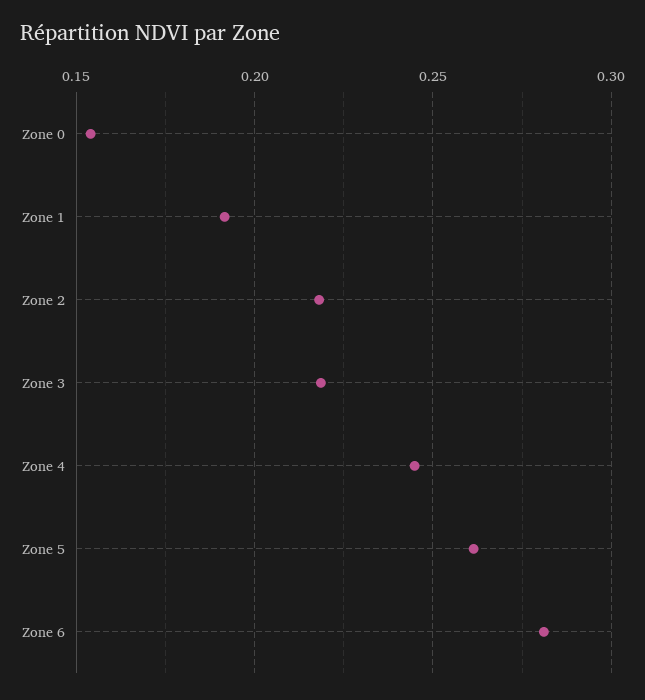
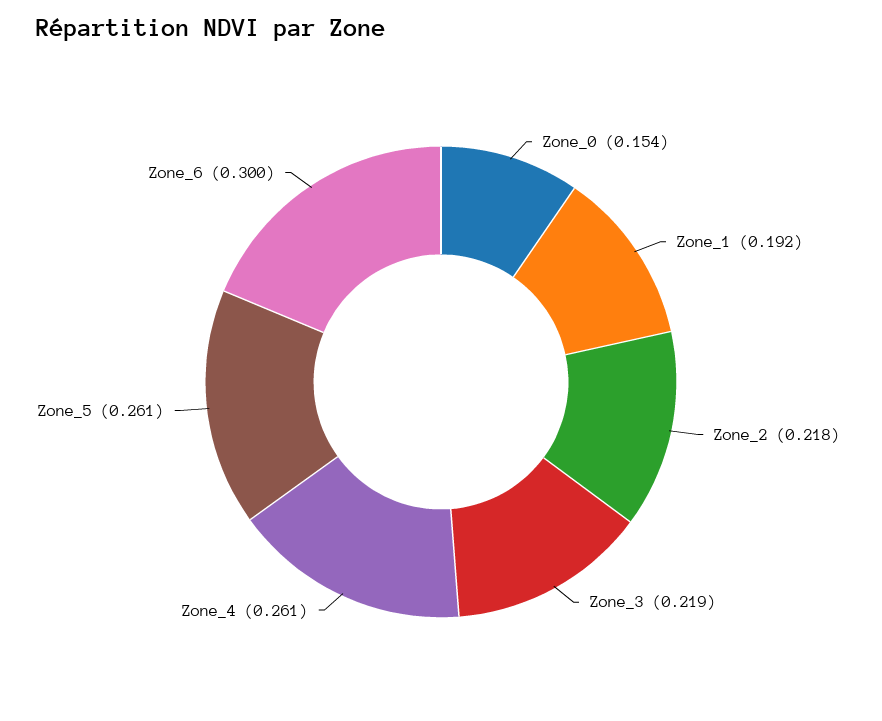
  {
    "Zone 0": 0.154,
    "Zone 1": 0.192,
    "Zone 2": 0.218,
    "Zone 3": 0.219,
-   "Zone 4": 0.245,
+   "Zone 4": 0.261,
    "Zone 5": 0.261,
-   "Zone 6": 0.28
+   "Zone 6": 0.3
  }

